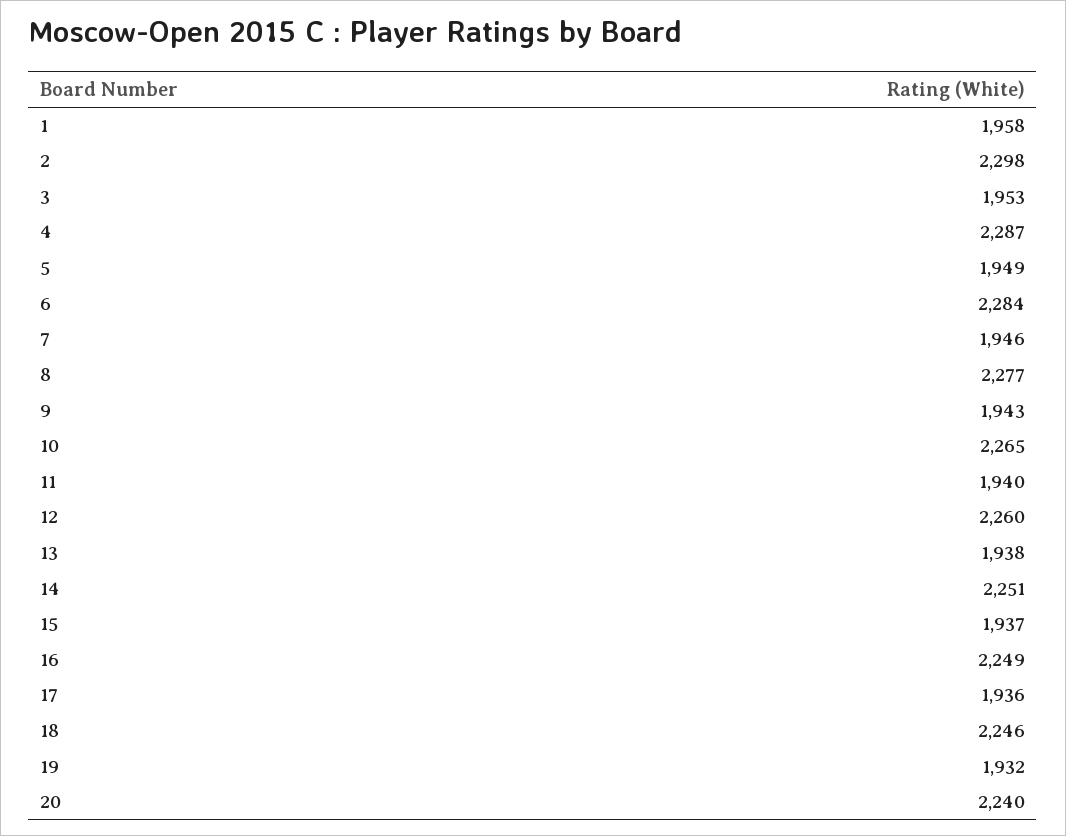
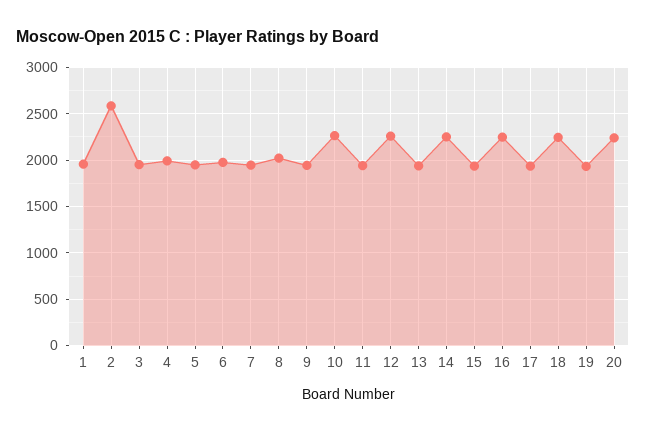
  {
    "1": 1958,
-   "2": 2298,
+   "2": 2600,
    "3": 1953,
-   "4": 2287,
+   "4": 2000,
    "5": 1949,
-   "6": 2284,
+   "6": 2000,
    "7": 1946,
-   "8": 2277,
+   "8": 2000,
    "9": 1943,
    "10": 2265,
    "11": 1940,
    "12": 2260,
    "13": 1938,
    "14": 2251,
    "15": 1937,
    "16": 2249,
    "17": 1936,
    "18": 2246,
    "19": 1932,
    "20": 2240
  }

